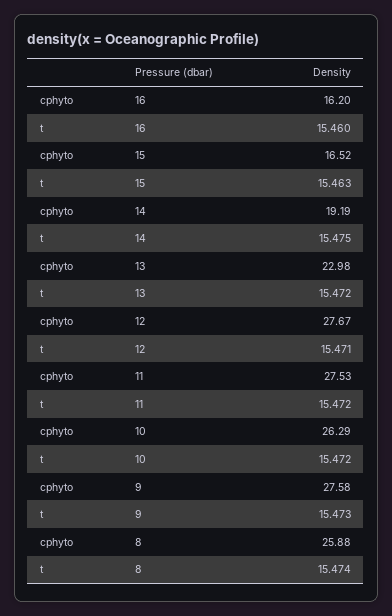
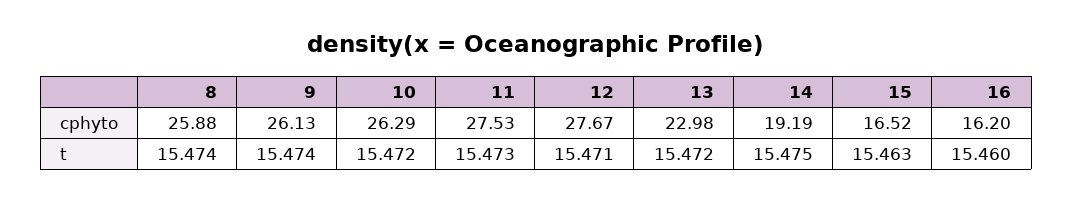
  {
    "cphyto": {
      "16": 16.2,
      "15": 16.52,
      "14": 19.19,
      "13": 22.98,
      "12": 27.67,
      "11": 27.53,
      "10": 26.29,
-     "9": 27.58,
+     "9": 26.13,
      "8": 25.88
    },
    "t": {
      "16": 15.46,
      "15": 15.463,
      "14": 15.475,
      "13": 15.472,
      "12": 15.471,
-     "11": 15.472,
+     "11": 15.473,
      "10": 15.472,
-     "9": 15.473,
+     "9": 15.474,
      "8": 15.474
    }
  }

